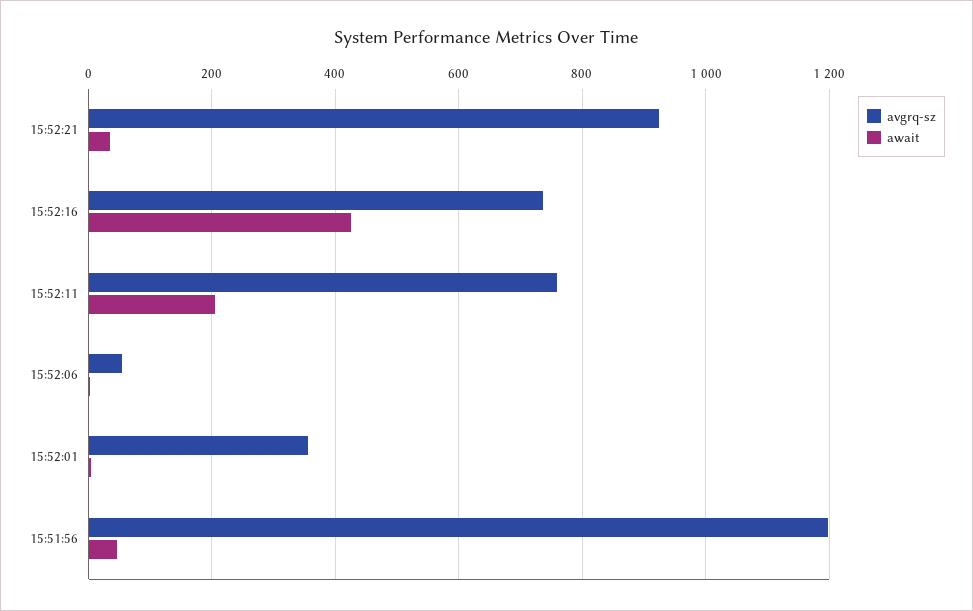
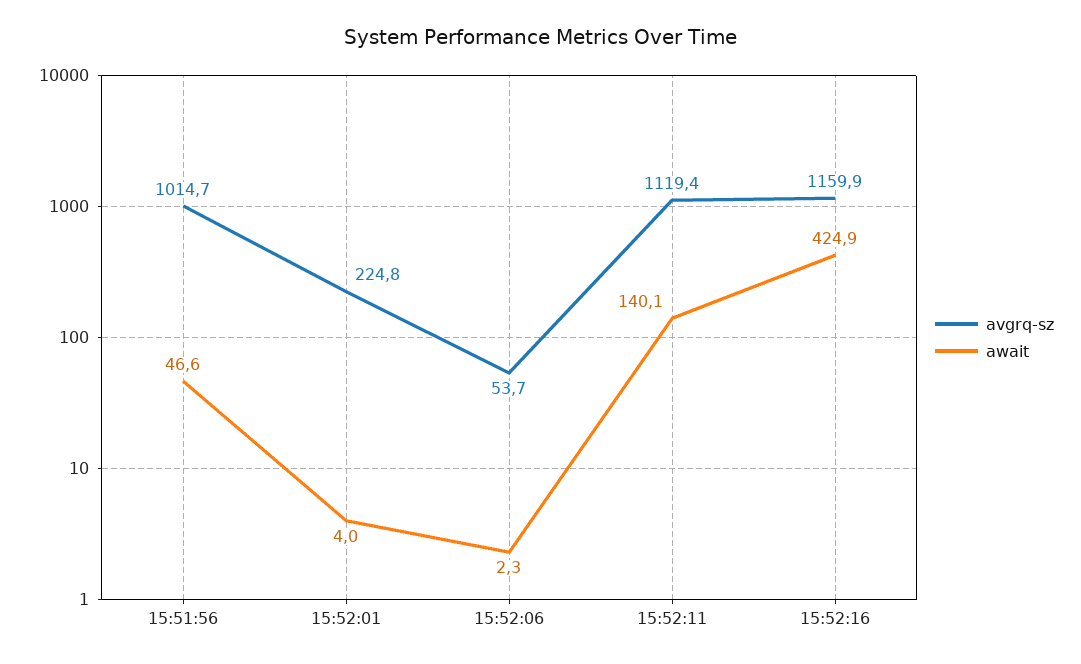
  {
    "avgrq-sz": {
-     "15:52:21": 920,
-     "15:52:16": 740,
+     "15:52:16": 1159.9,
-     "15:52:11": 760,
+     "15:52:11": 1119.4,
      "15:52:06": 53.7,
-     "15:52:01": 360,
+     "15:52:01": 224.8,
-     "15:51:56": 1200
+     "15:51:56": 1014.7
    },
    "await": {
-     "15:52:21": 40,
      "15:52:16": 424.9,
-     "15:52:11": 200,
+     "15:52:11": 140.1,
      "15:52:06": 2.3,
      "15:52:01": 4,
      "15:51:56": 46.6
    }
  }

